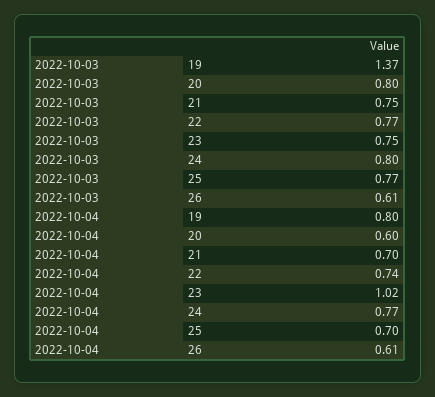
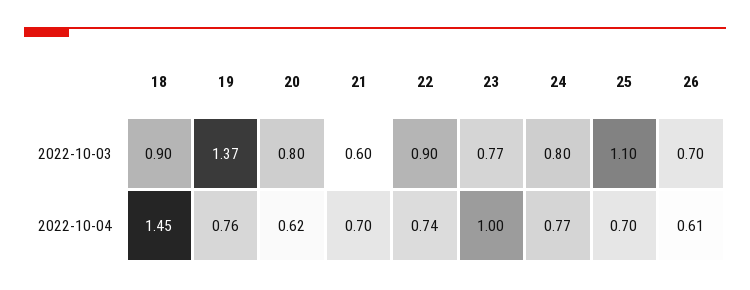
  {
    "2022-10-03": {
      "19": 1.37,
      "20": 0.8,
-     "21": 0.75,
+     "21": 0.6,
-     "22": 0.77,
+     "22": 0.9,
-     "23": 0.75,
+     "23": 0.77,
      "24": 0.8,
-     "25": 0.77,
+     "25": 1.1,
-     "26": 0.61
+     "26": 0.7,
+     "18": 0.9
    },
    "2022-10-04": {
-     "19": 0.8,
+     "19": 0.76,
-     "20": 0.6,
+     "20": 0.62,
      "21": 0.7,
      "22": 0.74,
-     "23": 1.02,
+     "23": 1,
      "24": 0.77,
      "25": 0.7,
-     "26": 0.61
+     "26": 0.61,
+     "18": 1.45
    }
  }

